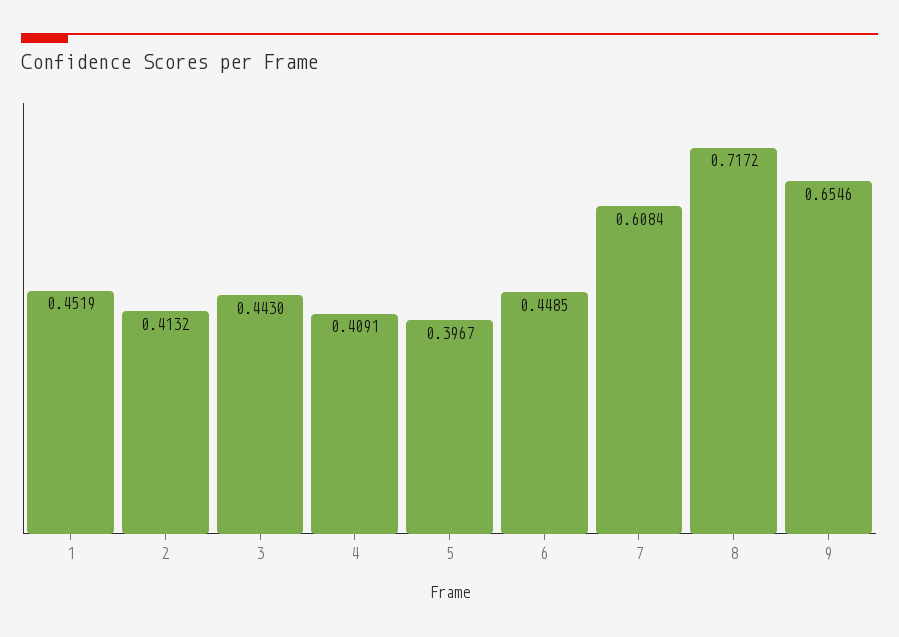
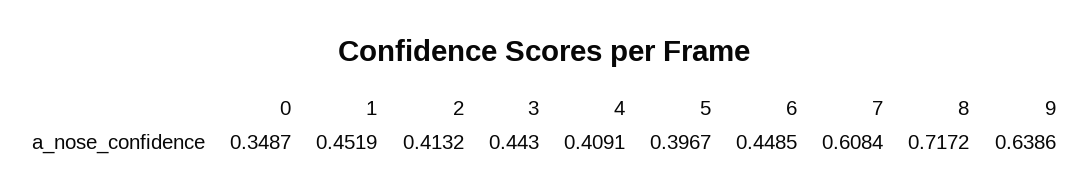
  {
    "1": 0.4519,
    "2": 0.4132,
    "3": 0.443,
    "4": 0.4091,
    "5": 0.3967,
    "6": 0.4485,
    "7": 0.6084,
    "8": 0.7172,
-   "9": 0.6546
+   "9": 0.6386,
+   "0": 0.3487
  }

